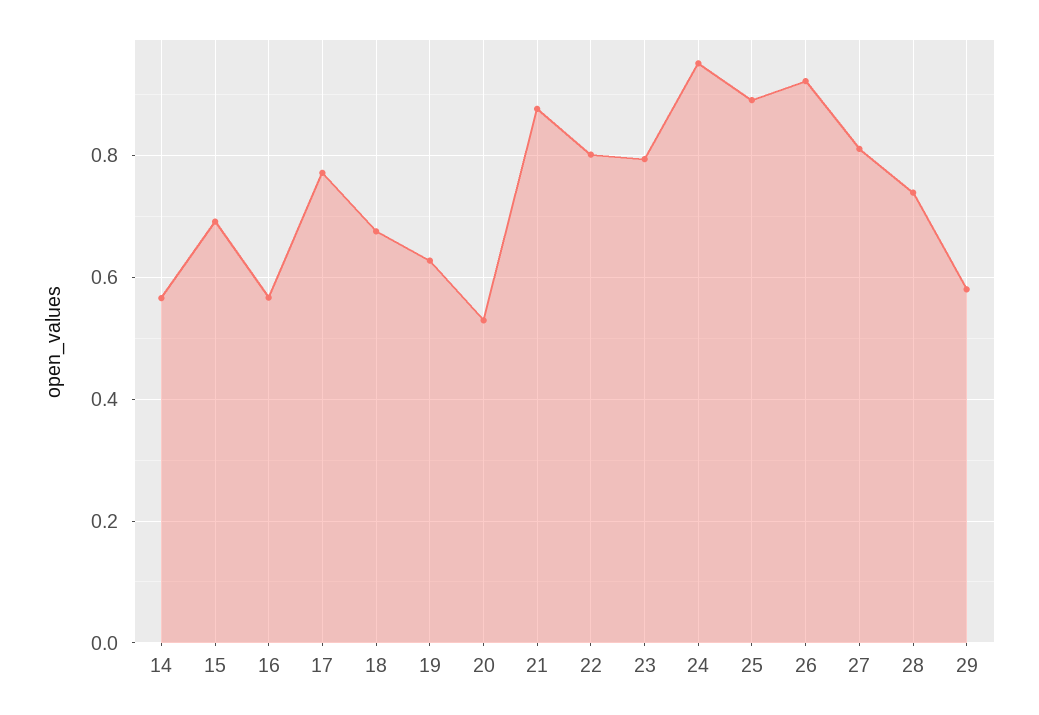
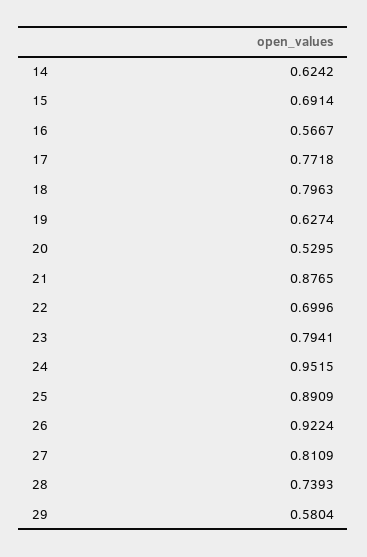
  {
-   "14": 0.56,
+   "14": 0.6242,
    "15": 0.6914,
    "16": 0.5667,
    "17": 0.7718,
-   "18": 0.68,
+   "18": 0.7963,
    "19": 0.6274,
    "20": 0.5295,
    "21": 0.8765,
-   "22": 0.8,
+   "22": 0.6996,
    "23": 0.7941,
    "24": 0.9515,
    "25": 0.8909,
    "26": 0.9224,
    "27": 0.8109,
    "28": 0.7393,
    "29": 0.5804
  }

